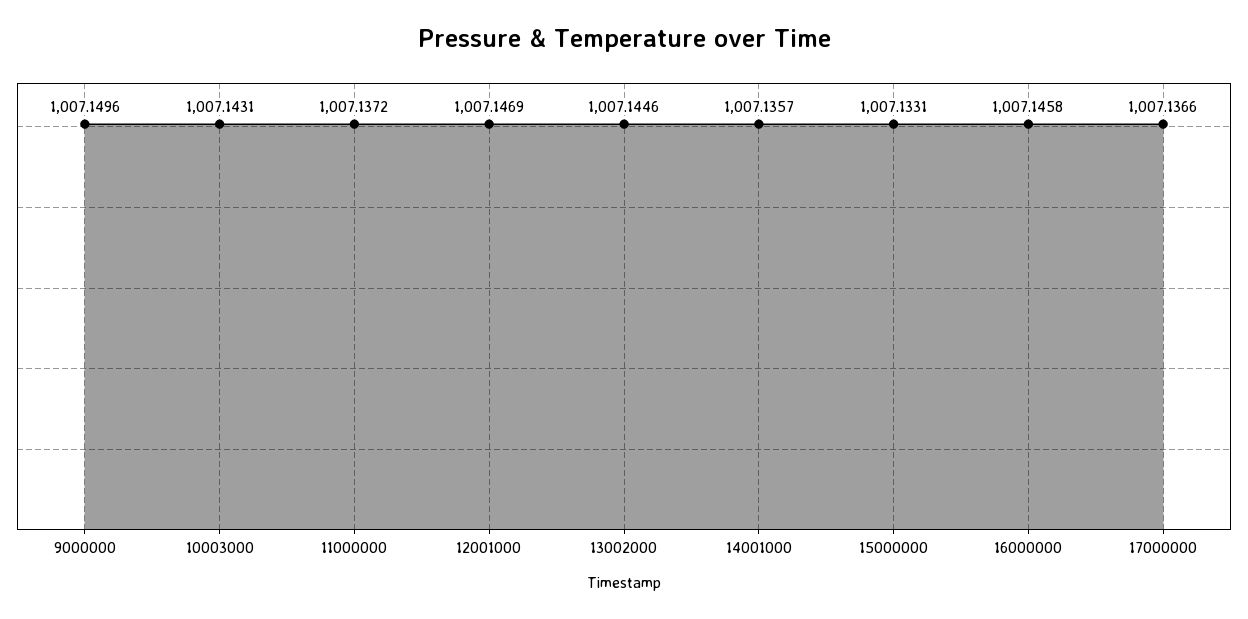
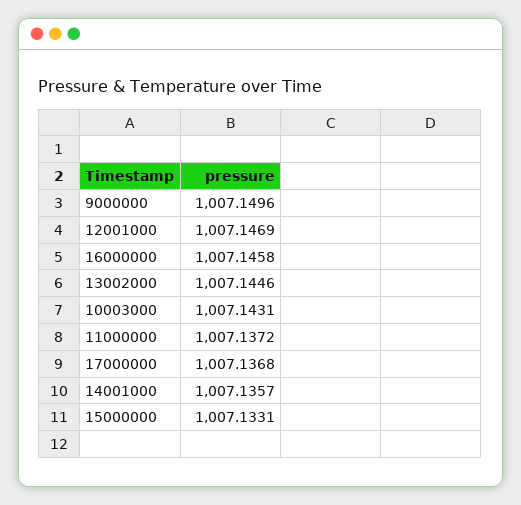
  {
    "9000000": 1007.1496,
    "10003000": 1007.1431,
    "11000000": 1007.1372,
    "12001000": 1007.1469,
    "13002000": 1007.1446,
    "14001000": 1007.1357,
    "15000000": 1007.1331,
    "16000000": 1007.1458,
-   "17000000": 1007.1366
+   "17000000": 1007.1368
  }

